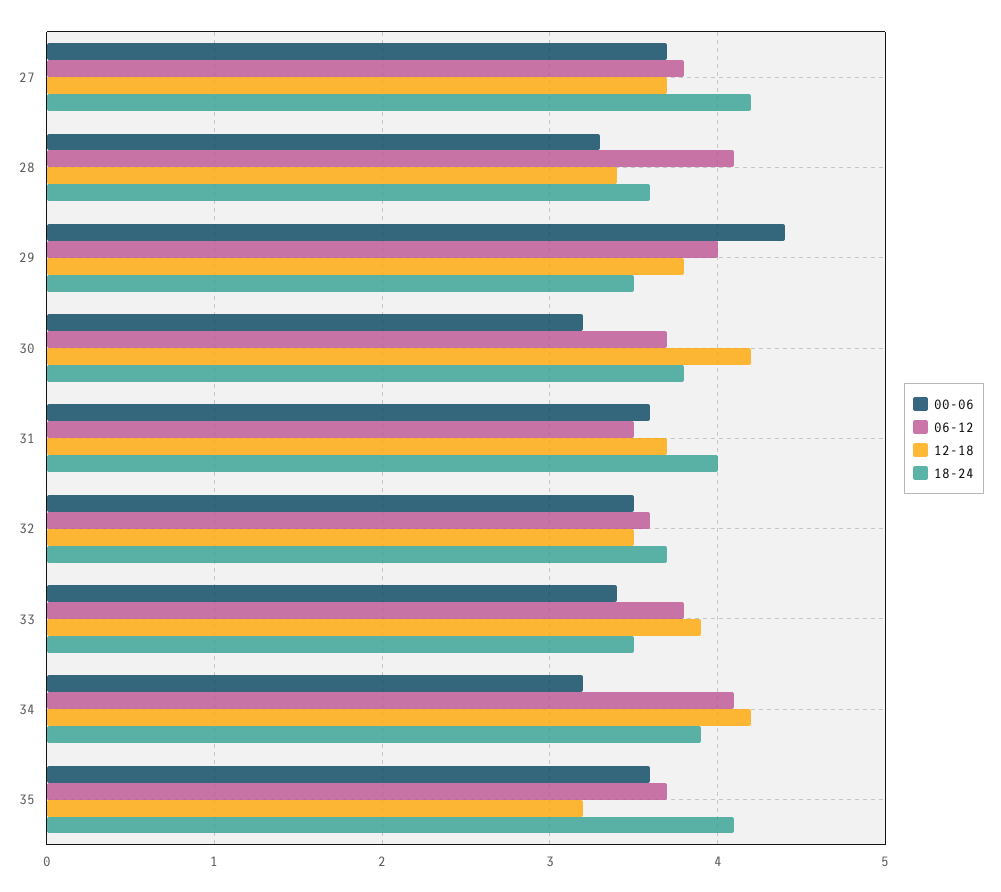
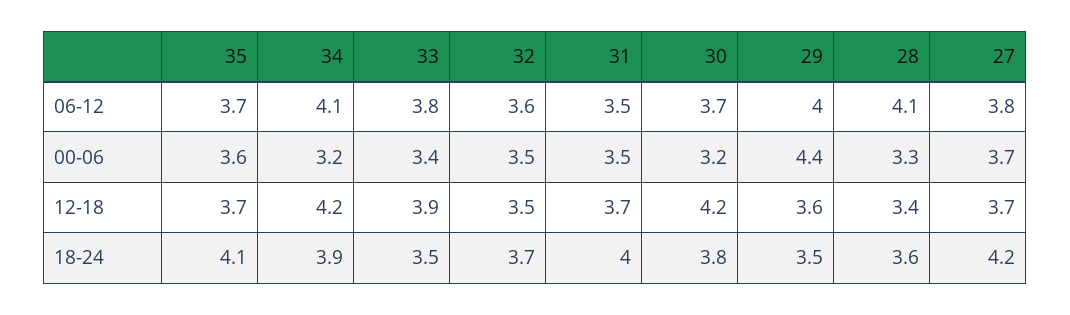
  {
    "00-06": {
      "27": 3.7,
      "28": 3.3,
      "29": 4.4,
      "30": 3.2,
-     "31": 3.6,
+     "31": 3.5,
      "32": 3.5,
      "33": 3.4,
      "34": 3.2,
      "35": 3.6
    },
    "06-12": {
      "27": 3.8,
      "28": 4.1,
      "29": 4,
      "30": 3.7,
      "31": 3.5,
      "32": 3.6,
      "33": 3.8,
      "34": 4.1,
      "35": 3.7
    },
    "12-18": {
      "27": 3.7,
      "28": 3.4,
-     "29": 3.8,
+     "29": 3.6,
      "30": 4.2,
      "31": 3.7,
      "32": 3.5,
      "33": 3.9,
      "34": 4.2,
-     "35": 3.2
+     "35": 3.7
    },
    "18-24": {
      "27": 4.2,
      "28": 3.6,
      "29": 3.5,
      "30": 3.8,
      "31": 4,
      "32": 3.7,
      "33": 3.5,
      "34": 3.9,
      "35": 4.1
    }
  }

